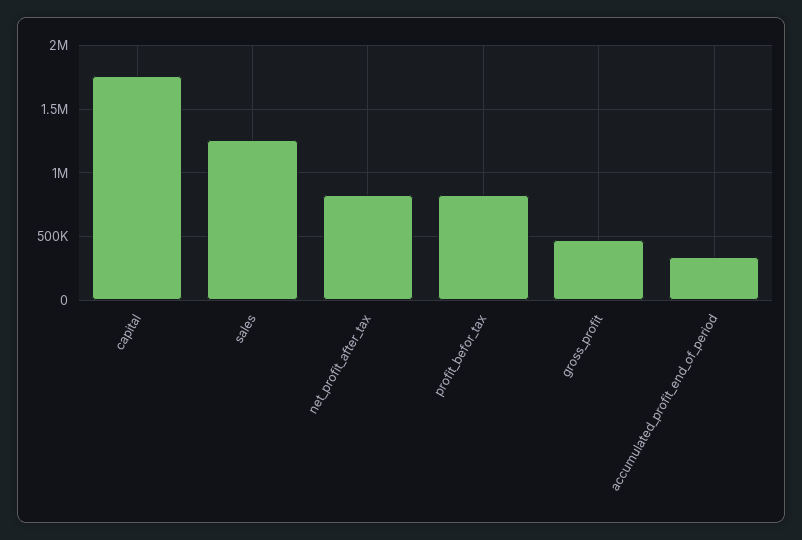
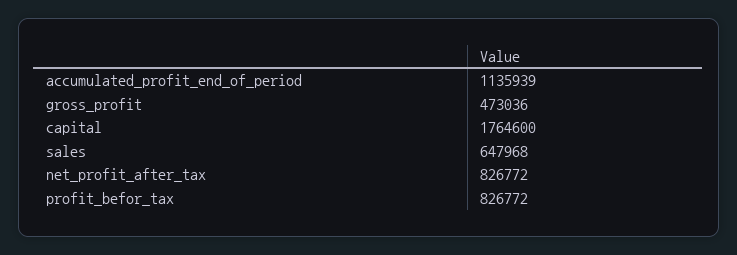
  {
    "capital": 1764600,
-   "sales": 1250000,
+   "sales": 647968,
    "net_profit_after_tax": 826772,
    "profit_befor_tax": 826772,
    "gross_profit": 473036,
-   "accumulated_profit_end_of_period": 350000
+   "accumulated_profit_end_of_period": 1135939
  }

